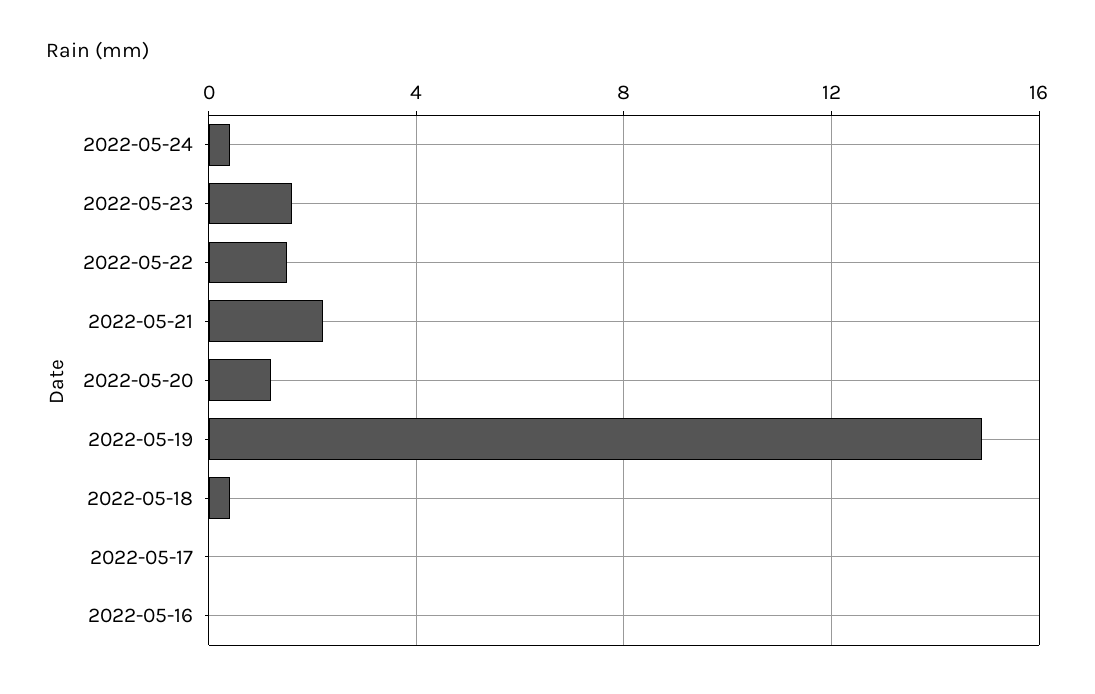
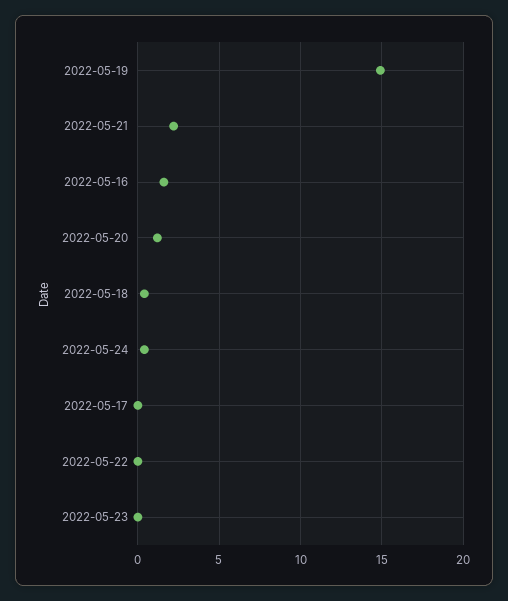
  {
    "2022-05-24": 0.5,
-   "2022-05-23": 1.5,
+   "2022-05-23": 0,
-   "2022-05-22": 1.5,
+   "2022-05-22": 0,
    "2022-05-21": 2,
    "2022-05-20": 1,
    "2022-05-19": 15,
    "2022-05-18": 0.5,
    "2022-05-17": 0,
-   "2022-05-16": 0
+   "2022-05-16": 1.5
  }

